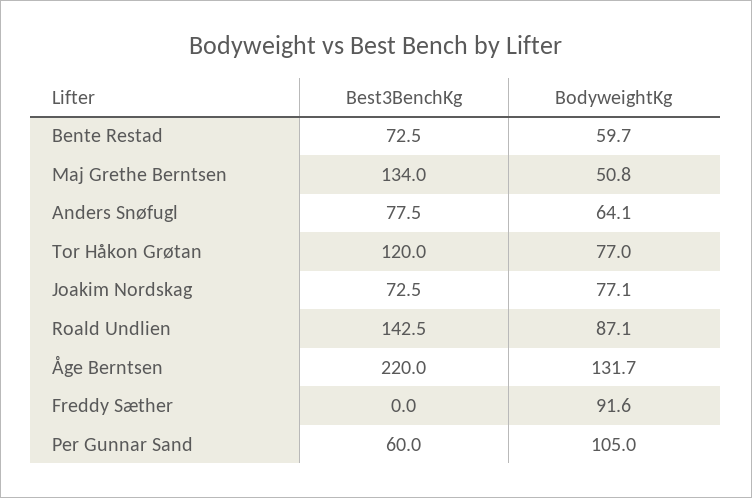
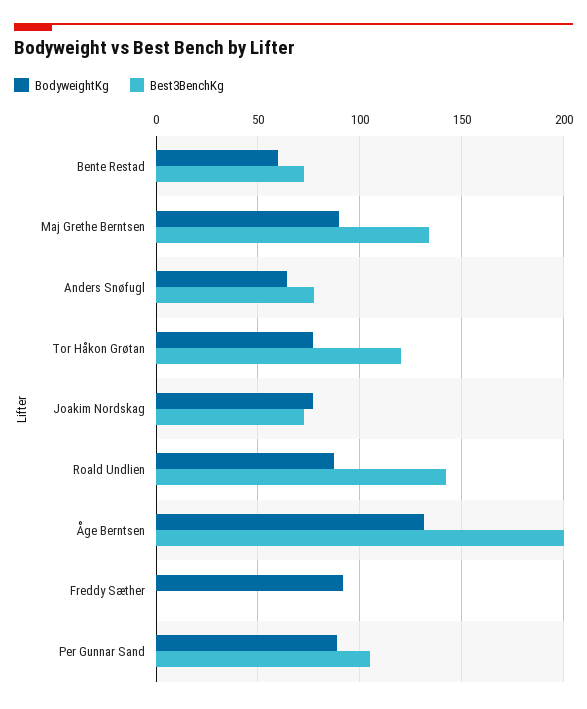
  {
    "Best3BenchKg": {
      "Bente Restad": 72.5,
      "Maj Grethe Berntsen": 134,
      "Anders Snøfugl": 77.5,
      "Tor Håkon Grøtan": 120,
      "Joakim Nordskag": 72.5,
      "Roald Undlien": 142.5,
-     "Åge Berntsen": 220,
+     "Åge Berntsen": 200,
      "Freddy Sæther": 0,
-     "Per Gunnar Sand": 60
+     "Per Gunnar Sand": 105
    },
    "BodyweightKg": {
      "Bente Restad": 59.7,
-     "Maj Grethe Berntsen": 50.8,
+     "Maj Grethe Berntsen": 90,
      "Anders Snøfugl": 64.1,
      "Tor Håkon Grøtan": 77,
      "Joakim Nordskag": 77.1,
      "Roald Undlien": 87.1,
      "Åge Berntsen": 131.7,
      "Freddy Sæther": 91.6,
-     "Per Gunnar Sand": 105
+     "Per Gunnar Sand": 90
    }
  }

